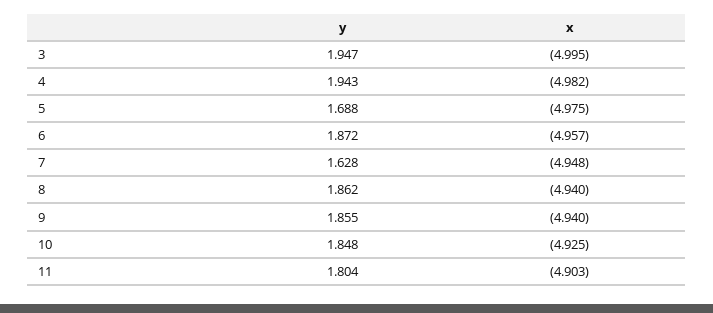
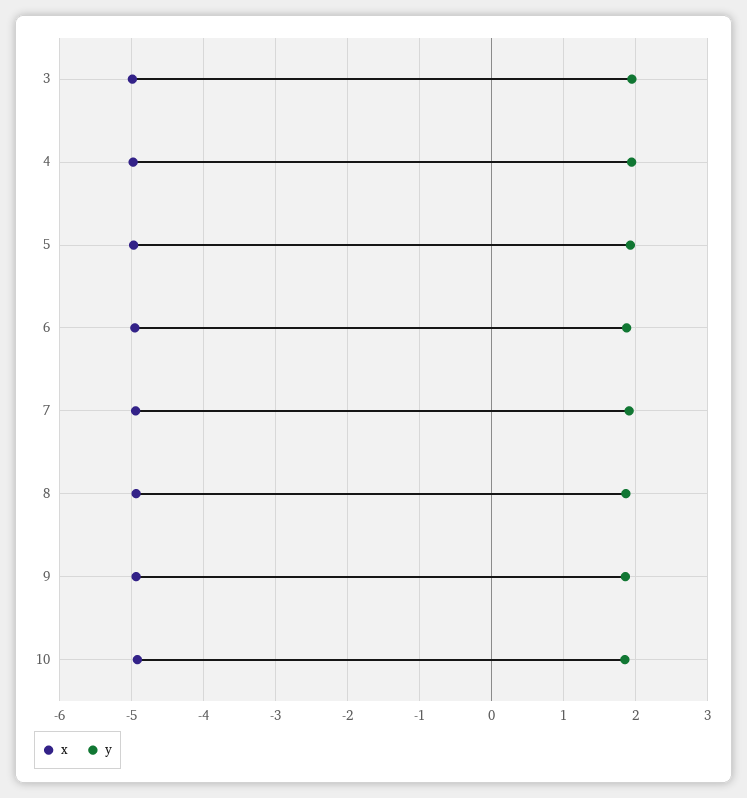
  {
    "y": {
      "3": 1.947,
      "4": 1.943,
-     "5": 1.688,
+     "5": 1.9,
      "6": 1.872,
-     "7": 1.628,
+     "7": 1.9,
      "8": 1.862,
      "9": 1.855,
-     "10": 1.848,
+     "10": 1.848
-     "11": 1.804
    },
    "x": {
      "3": -4.995,
      "4": -4.982,
      "5": -4.975,
      "6": -4.957,
      "7": -4.948,
      "8": -4.94,
      "9": -4.94,
-     "10": -4.925,
+     "10": -4.925
-     "11": -4.903
    }
  }

